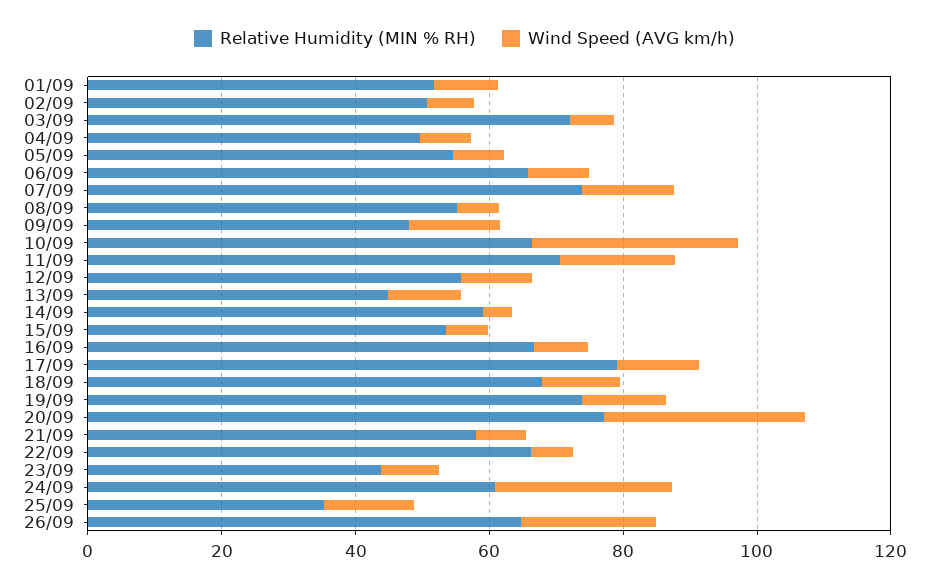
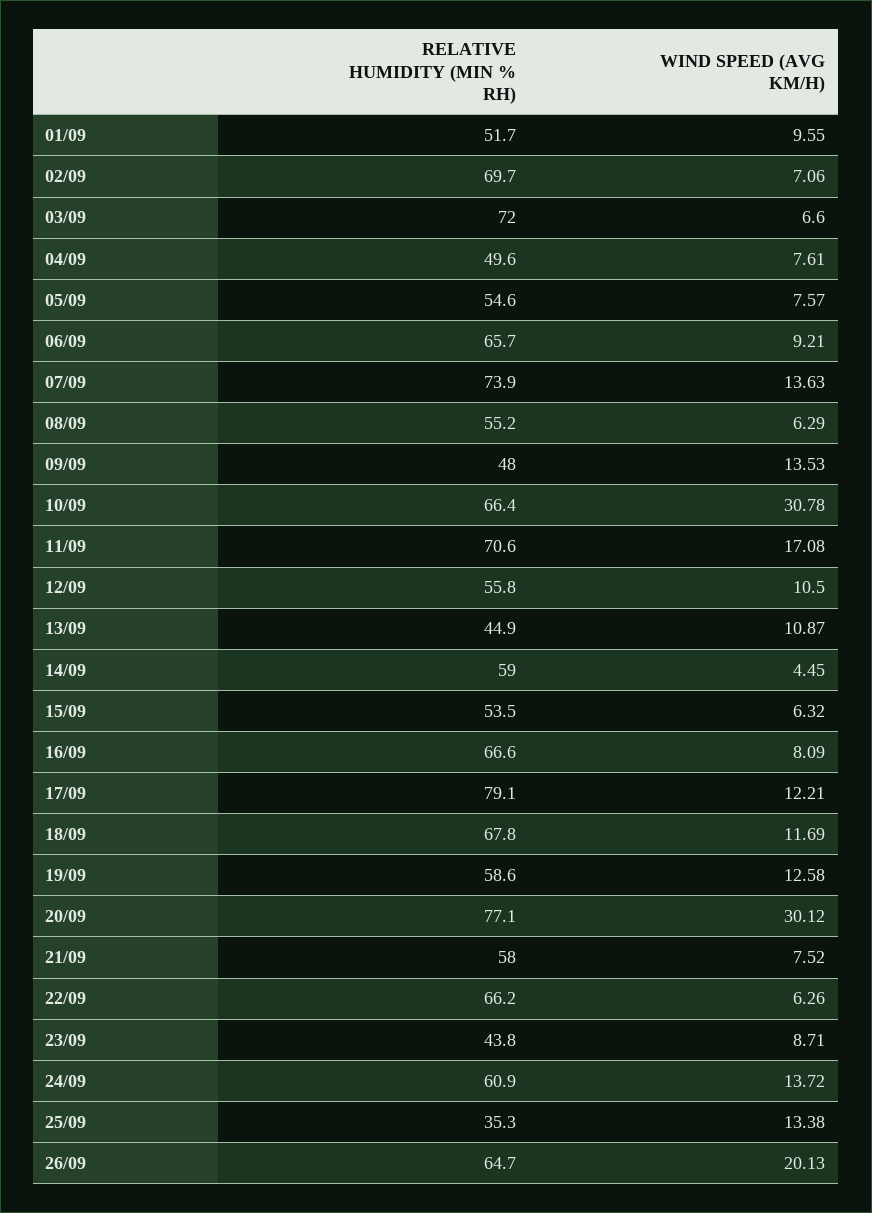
  {
    "Relative Humidity (MIN % RH)": {
      "01/09": 51.7,
-     "02/09": 50,
+     "02/09": 69.7,
      "03/09": 72,
      "04/09": 49.6,
      "05/09": 54.6,
      "06/09": 65.7,
      "07/09": 73.9,
      "08/09": 55.2,
      "09/09": 48,
      "10/09": 66.4,
      "11/09": 70.6,
      "12/09": 55.8,
      "13/09": 44.9,
      "14/09": 59,
      "15/09": 53.5,
      "16/09": 66.6,
      "17/09": 79.1,
      "18/09": 67.8,
-     "19/09": 75,
+     "19/09": 58.6,
      "20/09": 77.1,
      "21/09": 58,
      "22/09": 66.2,
      "23/09": 43.8,
      "24/09": 60.9,
      "25/09": 35.3,
      "26/09": 64.7
    },
    "Wind Speed (AVG km/h)": {
      "01/09": 9.55,
      "02/09": 7.06,
      "03/09": 6.6,
      "04/09": 7.61,
      "05/09": 7.57,
      "06/09": 9.21,
      "07/09": 13.63,
      "08/09": 6.29,
      "09/09": 13.53,
      "10/09": 30.78,
      "11/09": 17.08,
      "12/09": 10.5,
      "13/09": 10.87,
      "14/09": 4.45,
      "15/09": 6.32,
      "16/09": 8.09,
      "17/09": 12.21,
      "18/09": 11.69,
      "19/09": 12.58,
      "20/09": 30.12,
      "21/09": 7.52,
      "22/09": 6.26,
      "23/09": 8.71,
-     "24/09": 25,
+     "24/09": 13.72,
      "25/09": 13.38,
      "26/09": 20.13
    }
  }

